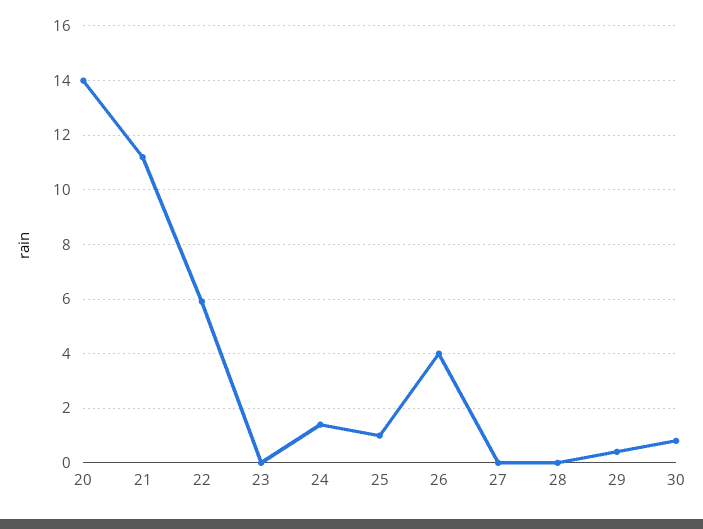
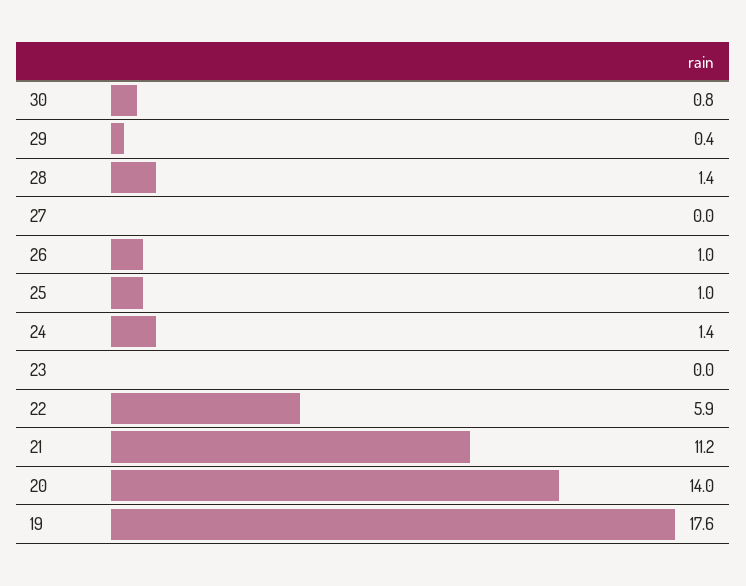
  {
    "20": 14,
    "21": 11.2,
    "22": 5.9,
    "23": 0,
    "24": 1.4,
    "25": 1,
-   "26": 4,
+   "26": 1,
    "27": 0,
-   "28": 0,
+   "28": 1.4,
    "29": 0.4,
-   "30": 0.8
+   "30": 0.8,
+   "19": 17.6
  }

